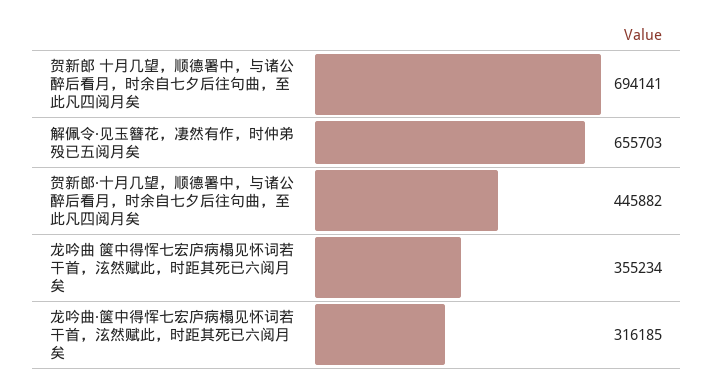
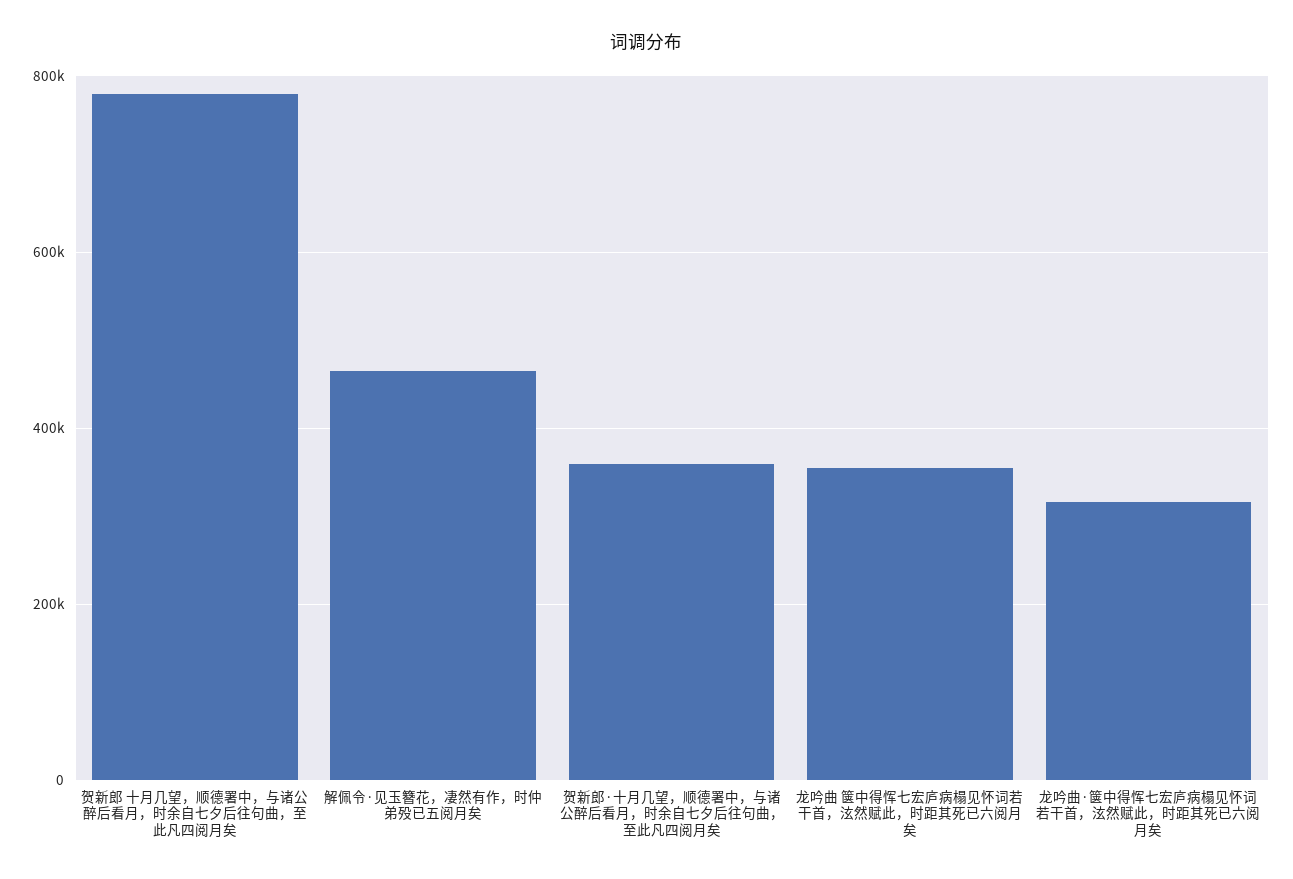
  {
-   "贺新郎 十月几望，顺德署中，与诸公醉后看月，时余自七夕后往句曲，至此凡四阅月矣": 694141,
+   "贺新郎 十月几望，顺德署中，与诸公醉后看月，时余自七夕后往句曲，至此凡四阅月矣": 780000,
-   "解佩令·见玉簪花，凄然有作，时仲弟殁已五阅月矣": 655703,
+   "解佩令·见玉簪花，凄然有作，时仲弟殁已五阅月矣": 460000,
-   "贺新郎·十月几望，顺德署中，与诸公醉后看月，时余自七夕后往句曲，至此凡四阅月矣": 445882,
+   "贺新郎·十月几望，顺德署中，与诸公醉后看月，时余自七夕后往句曲，至此凡四阅月矣": 360000,
    "龙吟曲 箧中得恽七宏庐病榻见怀词若干首，泫然赋此，时距其死已六阅月矣": 355234,
    "龙吟曲·箧中得恽七宏庐病榻见怀词若干首，泫然赋此，时距其死已六阅月矣": 316185
  }

